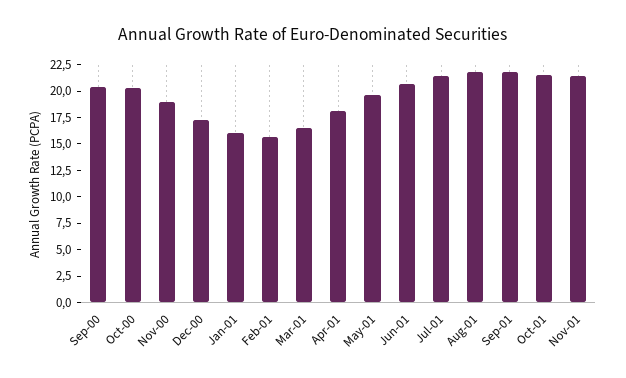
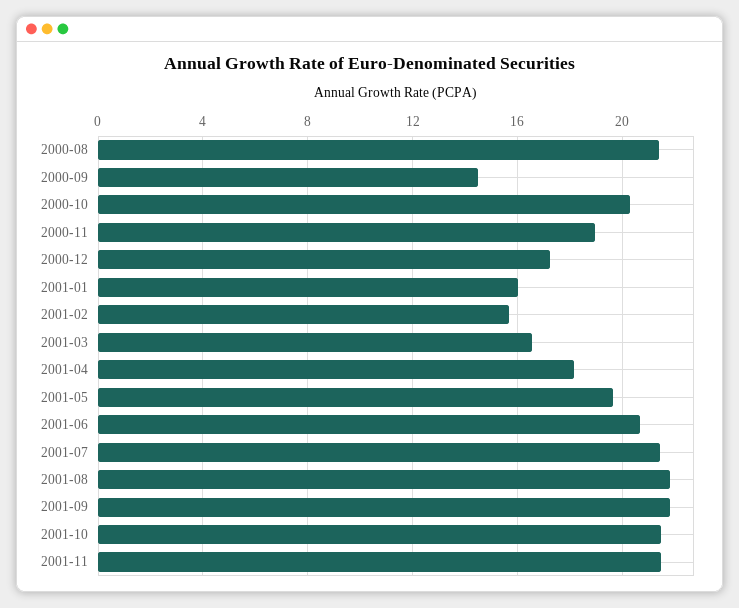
  {
-   "Sep-00": 20,
+   "Sep-00": 14.5,
    "Oct-00": 20.5,
    "Nov-00": 19,
    "Dec-00": 17.5,
    "Jan-01": 16,
    "Feb-01": 15.5,
    "Mar-01": 16.5,
    "Apr-01": 18,
    "May-01": 19.5,
    "Jun-01": 20.5,
    "Jul-01": 21.5,
    "Aug-01": 22,
    "Sep-01": 22,
    "Oct-01": 21.5,
-   "Nov-01": 21.5
+   "Nov-01": 21.5,
+   "2000-08": 21.5
  }

